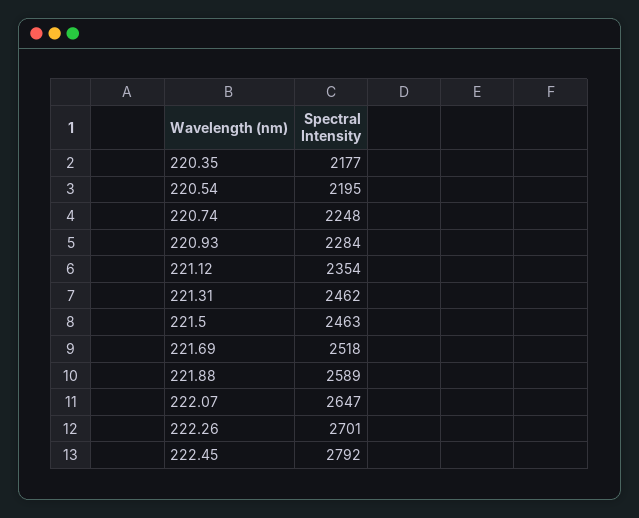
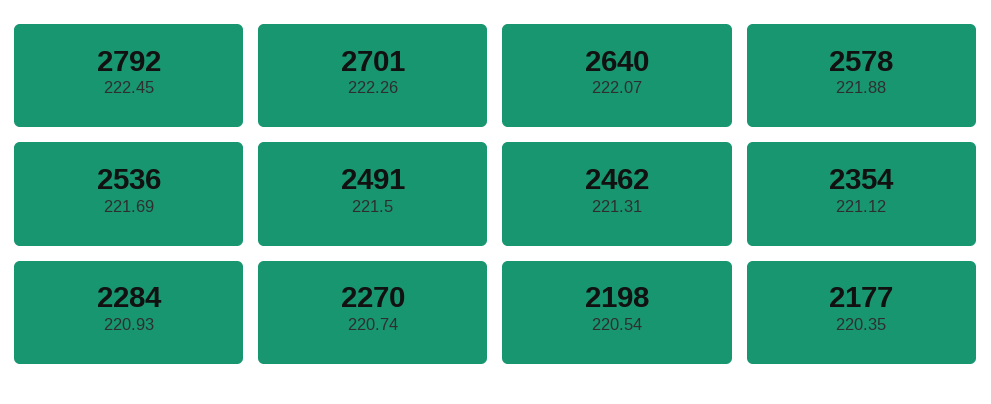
  {
    "220.35": 2177,
-   "220.54": 2195,
+   "220.54": 2198,
-   "220.74": 2248,
+   "220.74": 2270,
    "220.93": 2284,
    "221.12": 2354,
    "221.31": 2462,
-   "221.5": 2463,
+   "221.5": 2491,
-   "221.69": 2518,
+   "221.69": 2536,
-   "221.88": 2589,
+   "221.88": 2578,
-   "222.07": 2647,
+   "222.07": 2640,
    "222.26": 2701,
    "222.45": 2792
  }

